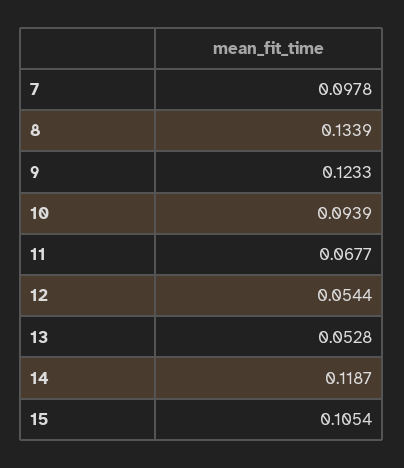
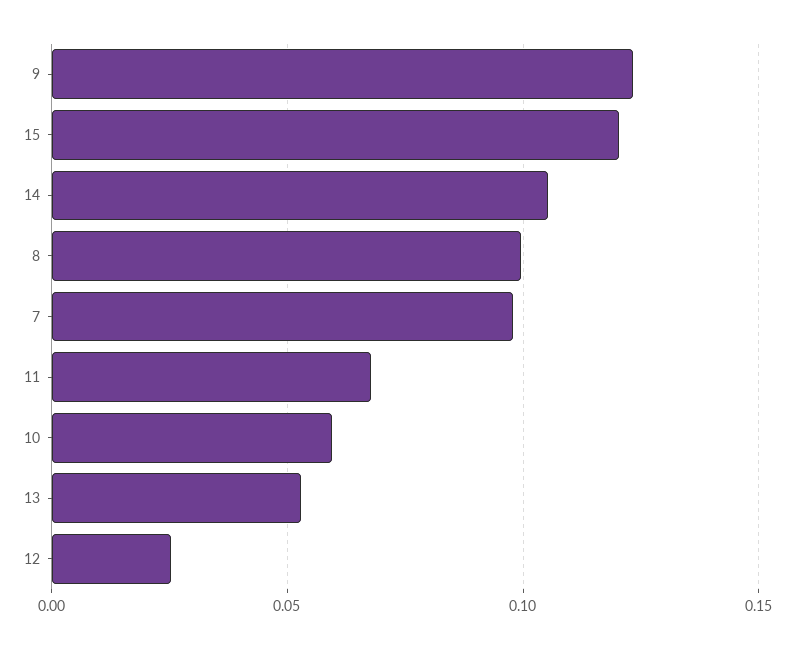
  {
    "7": 0.0978,
-   "8": 0.1339,
+   "8": 0.1,
    "9": 0.1233,
-   "10": 0.0939,
+   "10": 0.06,
    "11": 0.0677,
-   "12": 0.0544,
+   "12": 0.025,
    "13": 0.0528,
-   "14": 0.1187,
+   "14": 0.105,
-   "15": 0.1054
+   "15": 0.12
  }

